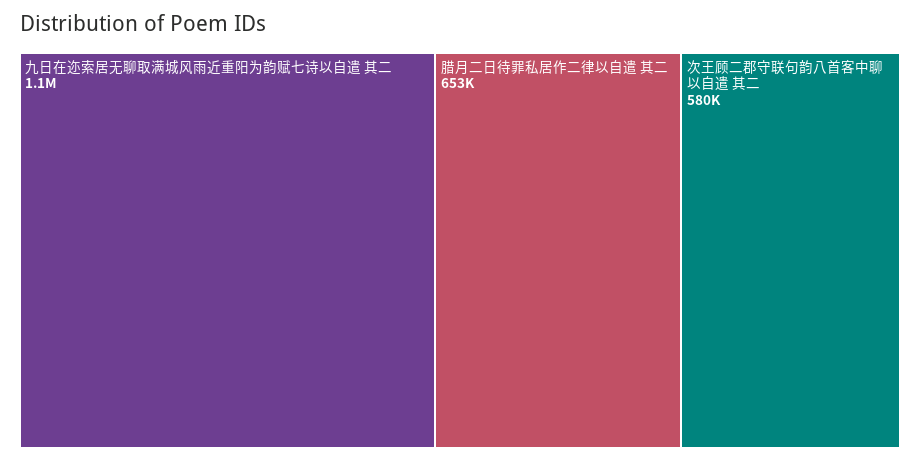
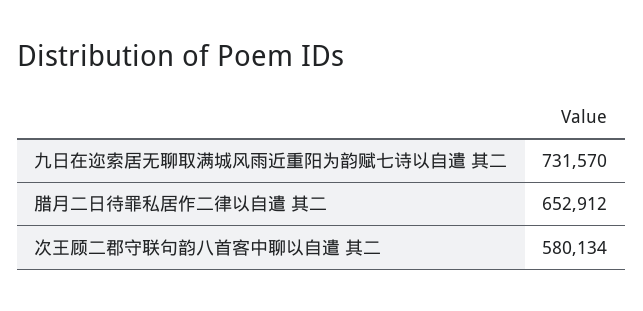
  {
-   "九日在迩索居无聊取满城风雨近重阳为韵赋七诗以自遣 其二": 1100000,
+   "九日在迩索居无聊取满城风雨近重阳为韵赋七诗以自遣 其二": 731570,
    "腊月二日待罪私居作二律以自遣 其二": 652912,
    "次王顾二郡守联句韵八首客中聊以自遣 其二": 580134
  }

